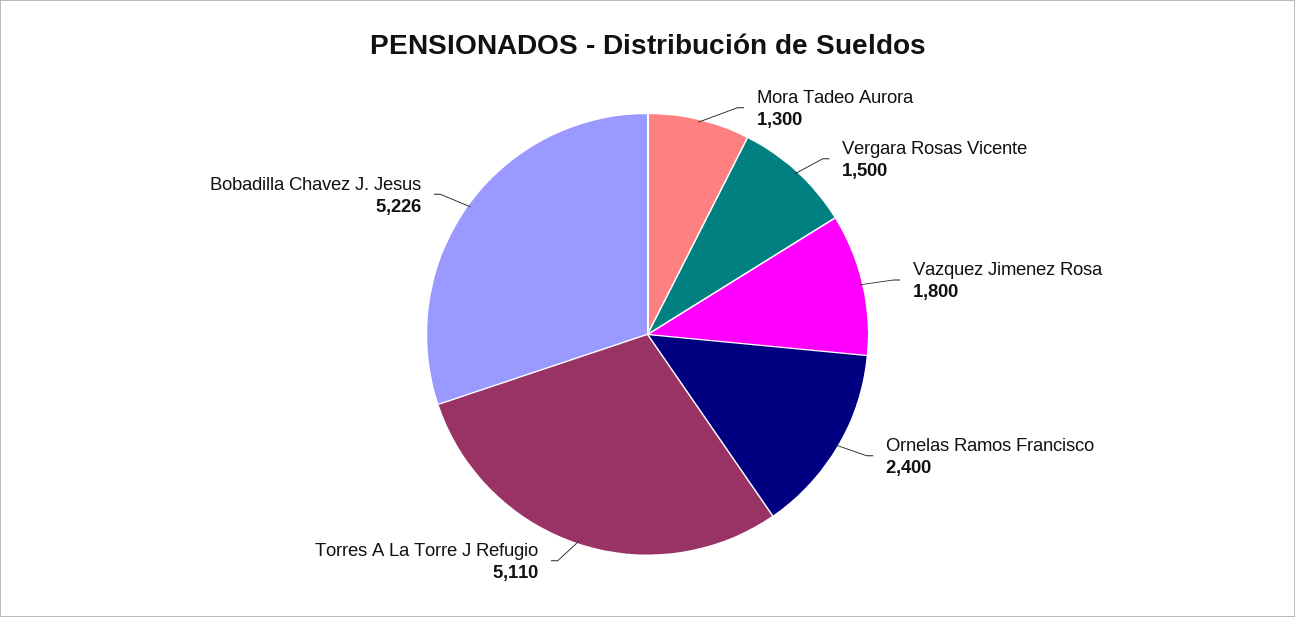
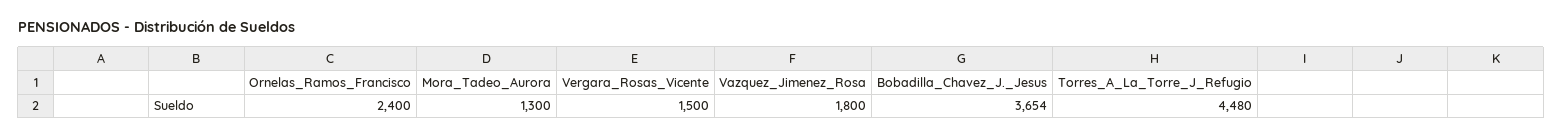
  {
    "Mora Tadeo Aurora": 1300,
    "Vergara Rosas Vicente": 1500,
    "Vazquez Jimenez Rosa": 1800,
    "Ornelas Ramos Francisco": 2400,
-   "Torres A La Torre J Refugio": 5110,
+   "Torres A La Torre J Refugio": 4480,
-   "Bobadilla Chavez J. Jesus": 5226
+   "Bobadilla Chavez J. Jesus": 3654
  }

